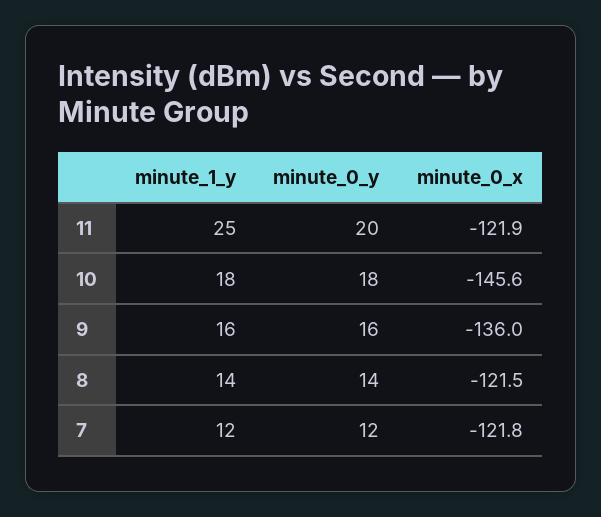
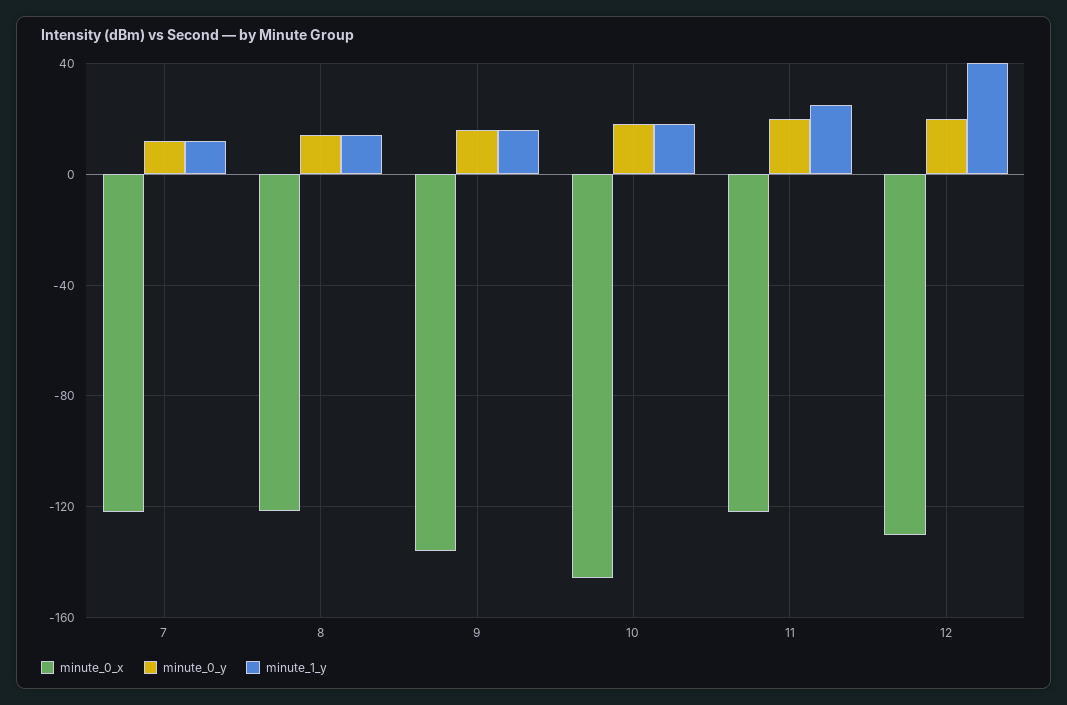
  {
    "minute_1_y": {
      "11": 25,
      "10": 18,
      "9": 16,
      "8": 14,
-     "7": 12
+     "7": 12,
+     "12": 40
    },
    "minute_0_y": {
      "11": 20,
      "10": 18,
      "9": 16,
      "8": 14,
-     "7": 12
+     "7": 12,
+     "12": 20
    },
    "minute_0_x": {
      "11": -121.9,
      "10": -145.6,
      "9": -136,
      "8": -121.5,
-     "7": -121.8
+     "7": -121.8,
+     "12": -130
    }
  }

